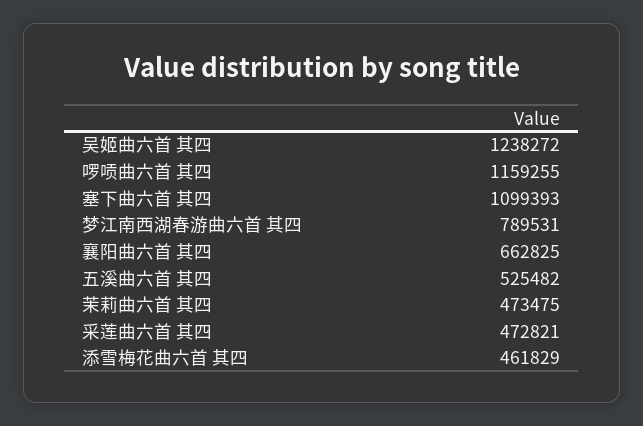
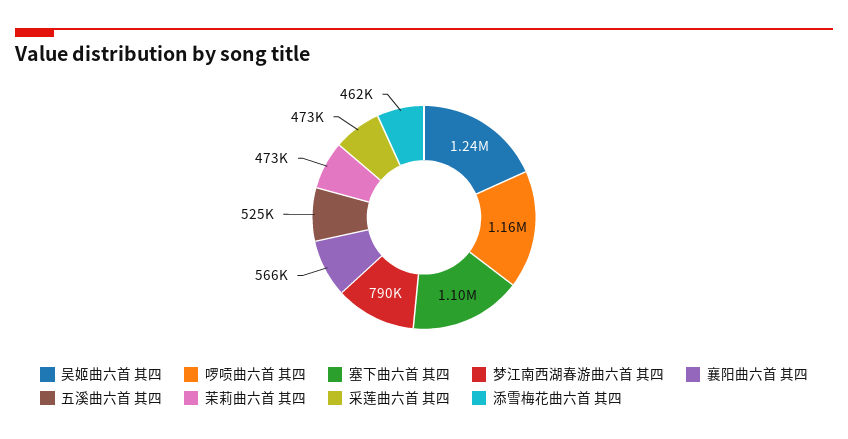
  {
    "吴姬曲六首 其四": 1238272,
    "啰唝曲六首 其四": 1159255,
    "塞下曲六首 其四": 1099393,
    "梦江南西湖春游曲六首 其四": 789531,
-   "襄阳曲六首 其四": 662825,
+   "襄阳曲六首 其四": 566000,
    "五溪曲六首 其四": 525482,
    "茉莉曲六首 其四": 473475,
    "采莲曲六首 其四": 472821,
    "添雪梅花曲六首 其四": 461829
  }

